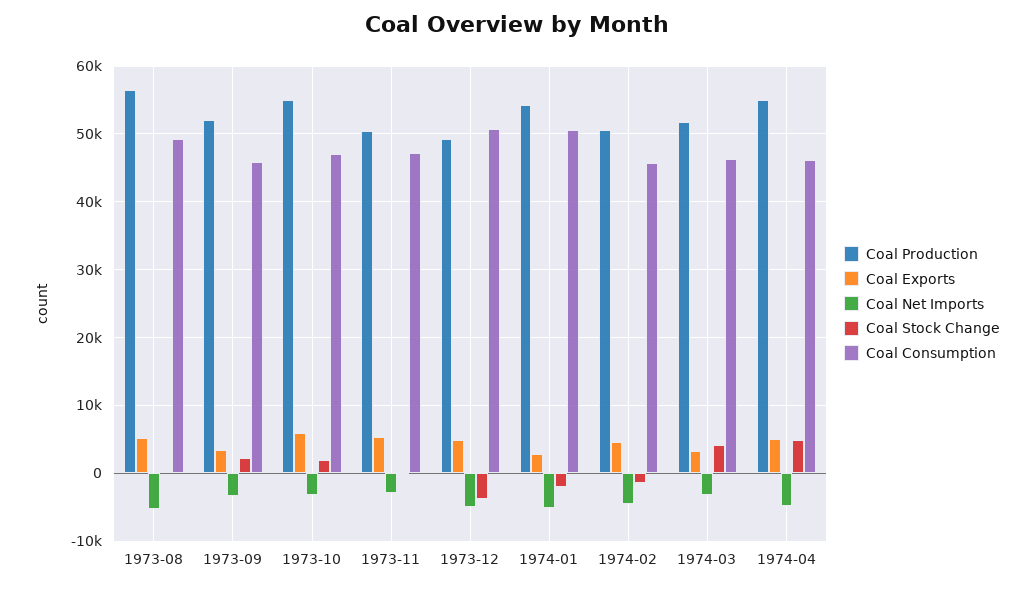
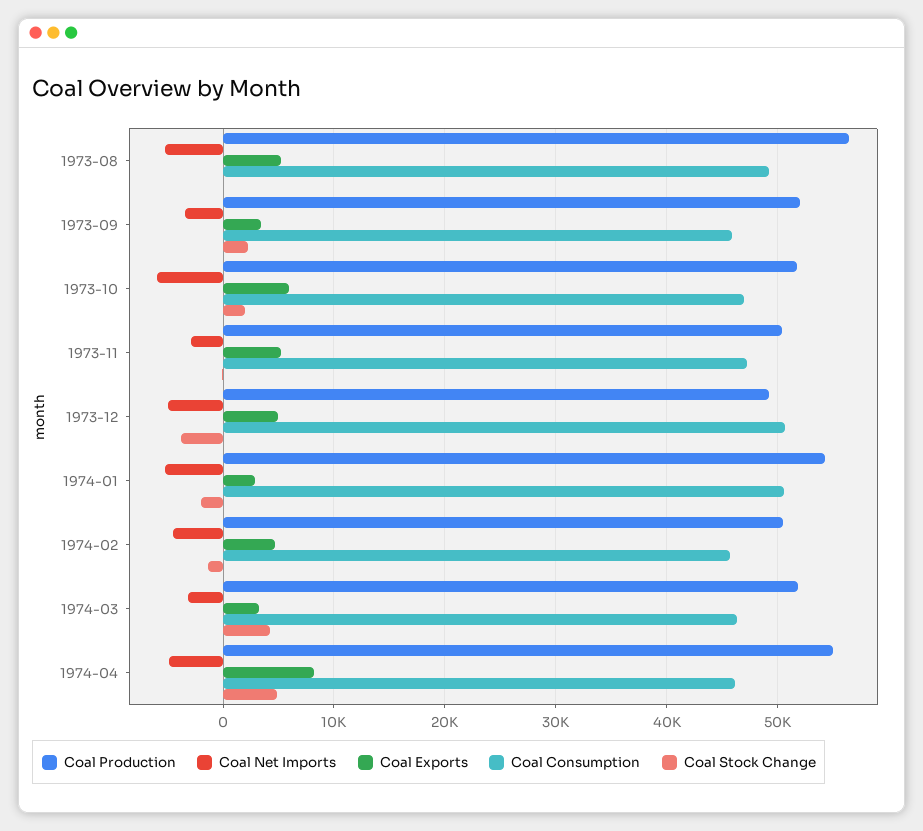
  {
    "Coal Production": {
      "1973-08": 56000,
      "1973-09": 52000,
-     "1973-10": 55000,
+     "1973-10": 52000,
      "1973-11": 50000,
      "1973-12": 49000,
      "1974-01": 54000,
      "1974-02": 51000,
      "1974-03": 52000,
      "1974-04": 55000
    },
    "Coal Exports": {
      "1973-08": 5000,
      "1973-09": 3000,
      "1973-10": 6000,
      "1973-11": 5000,
      "1973-12": 5000,
      "1974-01": 3000,
      "1974-02": 5000,
      "1974-03": 3000,
-     "1974-04": 5000
+     "1974-04": 8000
    },
    "Coal Net Imports": {
      "1973-08": -5000,
      "1973-09": -3000,
-     "1973-10": -3000,
+     "1973-10": -6000,
      "1973-11": -3000,
      "1973-12": -5000,
      "1974-01": -5000,
      "1974-02": -4000,
      "1974-03": -3000,
      "1974-04": -5000
    },
    "Coal Stock Change": {
      "1973-08": 0,
      "1973-09": 2000,
      "1973-10": 2000,
      "1973-11": 0,
      "1973-12": -4000,
      "1974-01": -2000,
      "1974-02": -1000,
      "1974-03": 4000,
      "1974-04": 5000
    },
    "Coal Consumption": {
      "1973-08": 49000,
      "1973-09": 46000,
      "1973-10": 47000,
      "1973-11": 47000,
      "1973-12": 51000,
      "1974-01": 51000,
      "1974-02": 46000,
      "1974-03": 46000,
      "1974-04": 46000
    }
  }

